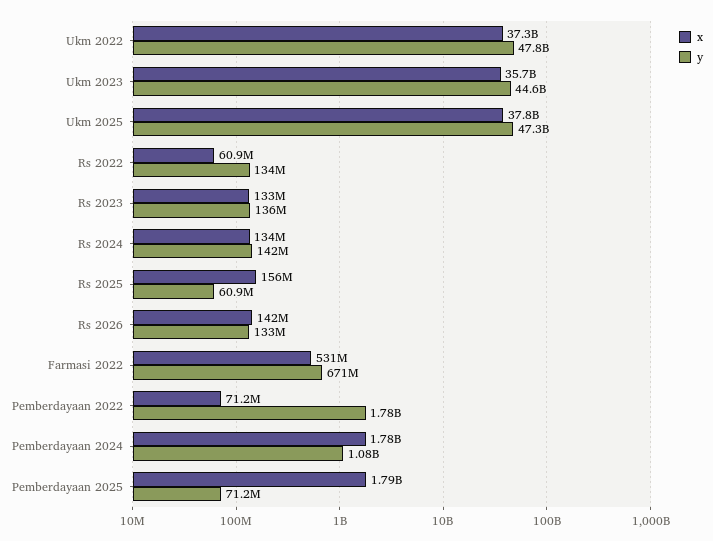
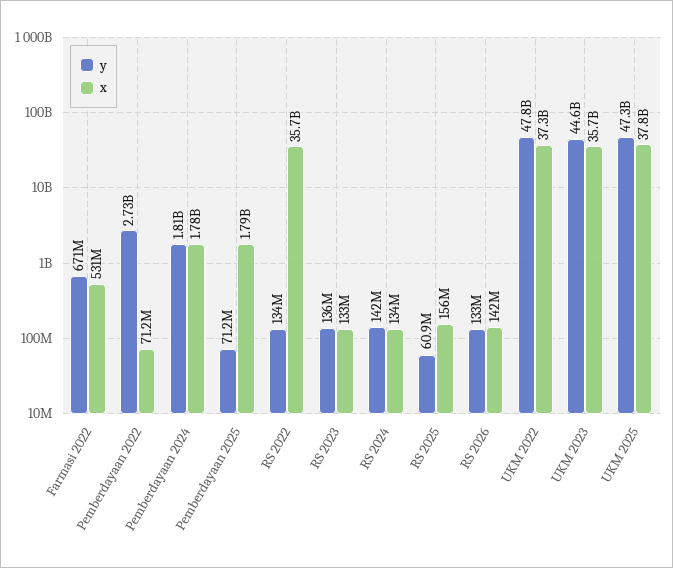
  {
    "x": {
      "Ukm 2022": 37300000000,
      "Ukm 2023": 35700000000,
      "Ukm 2025": 37800000000,
-     "Rs 2022": 60900000,
+     "Rs 2022": 35700000000,
      "Rs 2023": 133000000,
      "Rs 2024": 134000000,
      "Rs 2025": 156000000,
      "Rs 2026": 142000000,
      "Farmasi 2022": 531000000,
      "Pemberdayaan 2022": 71200000,
      "Pemberdayaan 2024": 1780000000,
      "Pemberdayaan 2025": 1790000000
    },
    "y": {
      "Ukm 2022": 47800000000,
      "Ukm 2023": 44600000000,
      "Ukm 2025": 47300000000,
      "Rs 2022": 134000000,
      "Rs 2023": 136000000,
      "Rs 2024": 142000000,
      "Rs 2025": 60900000,
      "Rs 2026": 133000000,
      "Farmasi 2022": 671000000,
-     "Pemberdayaan 2022": 1780000000,
+     "Pemberdayaan 2022": 2730000000,
-     "Pemberdayaan 2024": 1080000000,
+     "Pemberdayaan 2024": 1810000000,
      "Pemberdayaan 2025": 71200000
    }
  }

